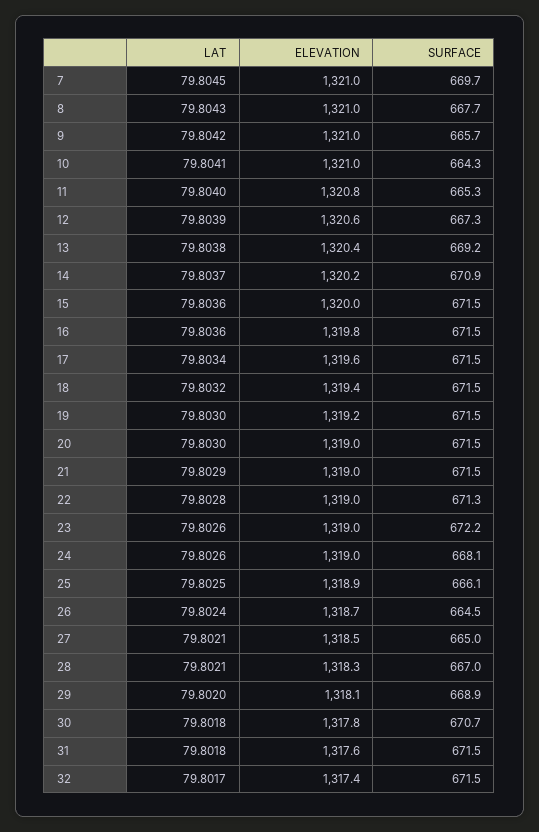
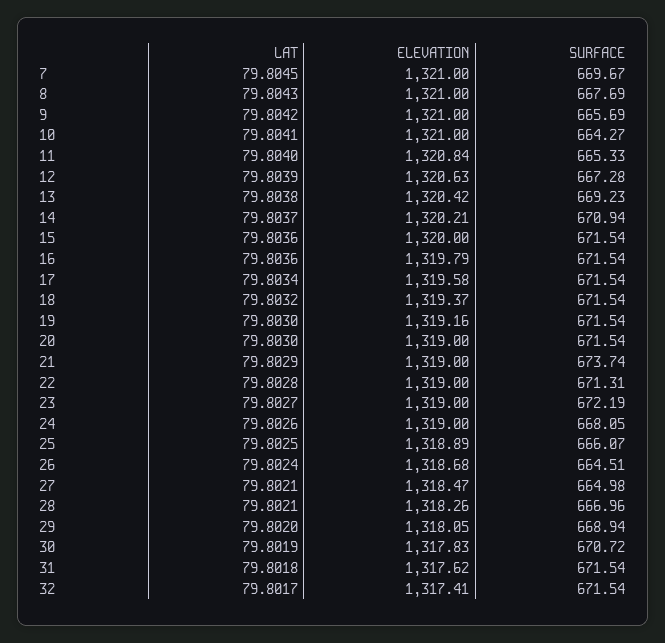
  {
    "LAT": {
      "7": 79.8045,
      "8": 79.8043,
      "9": 79.8042,
      "10": 79.8041,
      "11": 79.804,
      "12": 79.8039,
      "13": 79.8038,
      "14": 79.8037,
      "15": 79.8036,
      "16": 79.8036,
      "17": 79.8034,
      "18": 79.8032,
      "19": 79.803,
      "20": 79.803,
      "21": 79.8029,
      "22": 79.8028,
-     "23": 79.8026,
+     "23": 79.8027,
      "24": 79.8026,
      "25": 79.8025,
      "26": 79.8024,
      "27": 79.8021,
      "28": 79.8021,
      "29": 79.802,
-     "30": 79.8018,
+     "30": 79.8019,
      "31": 79.8018,
      "32": 79.8017
    },
    "ELEVATION": {
      "7": 1321,
      "8": 1321,
      "9": 1321,
      "10": 1321,
      "11": 1320.84,
      "12": 1320.63,
      "13": 1320.42,
      "14": 1320.21,
      "15": 1320,
      "16": 1319.79,
      "17": 1319.58,
      "18": 1319.37,
      "19": 1319.16,
      "20": 1319,
      "21": 1319,
      "22": 1319,
      "23": 1319,
      "24": 1319,
      "25": 1318.89,
      "26": 1318.68,
      "27": 1318.47,
      "28": 1318.26,
      "29": 1318.05,
      "30": 1317.83,
      "31": 1317.62,
      "32": 1317.41
    },
    "SURFACE": {
      "7": 669.67,
      "8": 667.69,
      "9": 665.69,
      "10": 664.27,
      "11": 665.33,
      "12": 667.28,
      "13": 669.23,
      "14": 670.94,
      "15": 671.54,
      "16": 671.54,
      "17": 671.54,
      "18": 671.54,
      "19": 671.54,
      "20": 671.54,
-     "21": 671.5,
+     "21": 673.74,
      "22": 671.31,
      "23": 672.19,
      "24": 668.05,
      "25": 666.07,
      "26": 664.51,
      "27": 664.98,
      "28": 666.96,
      "29": 668.94,
      "30": 670.72,
      "31": 671.54,
      "32": 671.54
    }
  }

